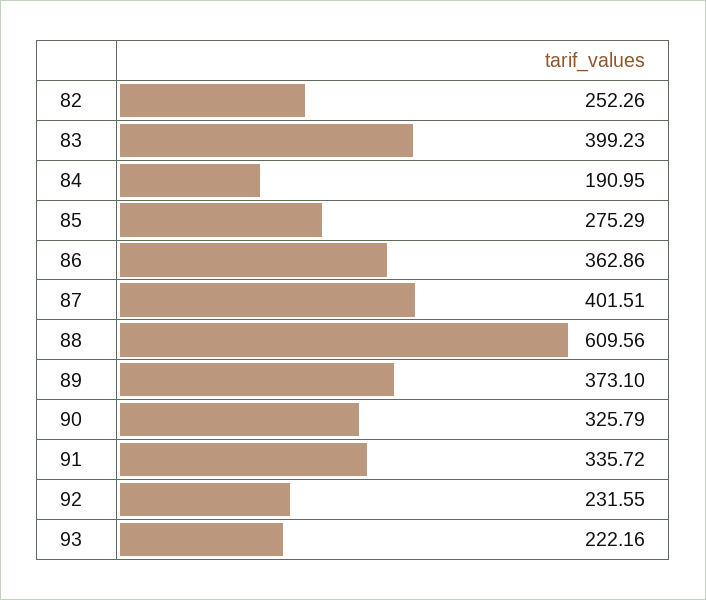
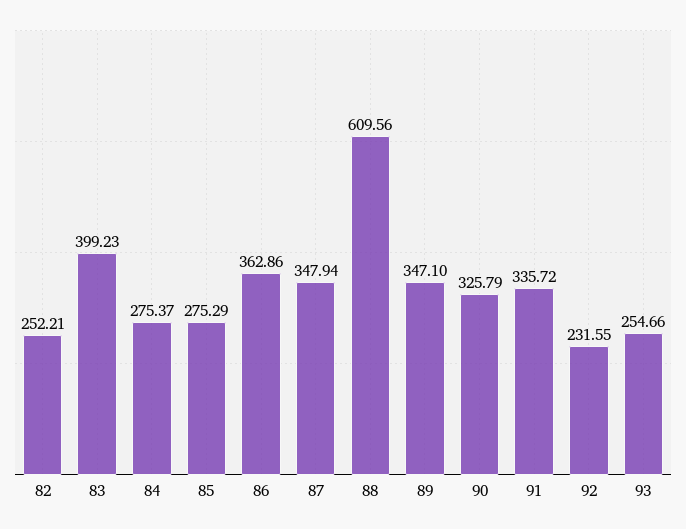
  {
-   "82": 252.26,
+   "82": 252.21,
    "83": 399.23,
-   "84": 190.95,
+   "84": 275.37,
    "85": 275.29,
    "86": 362.86,
-   "87": 401.51,
+   "87": 347.94,
    "88": 609.56,
-   "89": 373.1,
+   "89": 347.1,
    "90": 325.79,
    "91": 335.72,
    "92": 231.55,
-   "93": 222.16
+   "93": 254.66
  }

